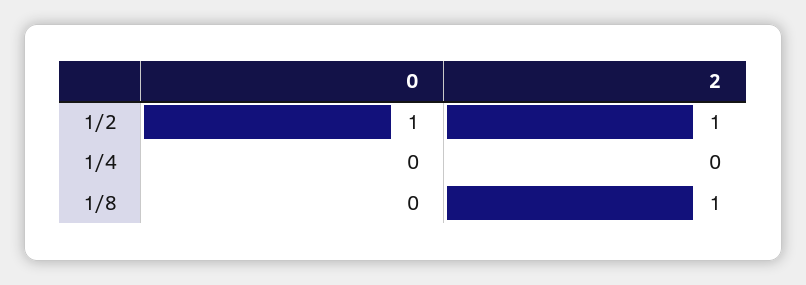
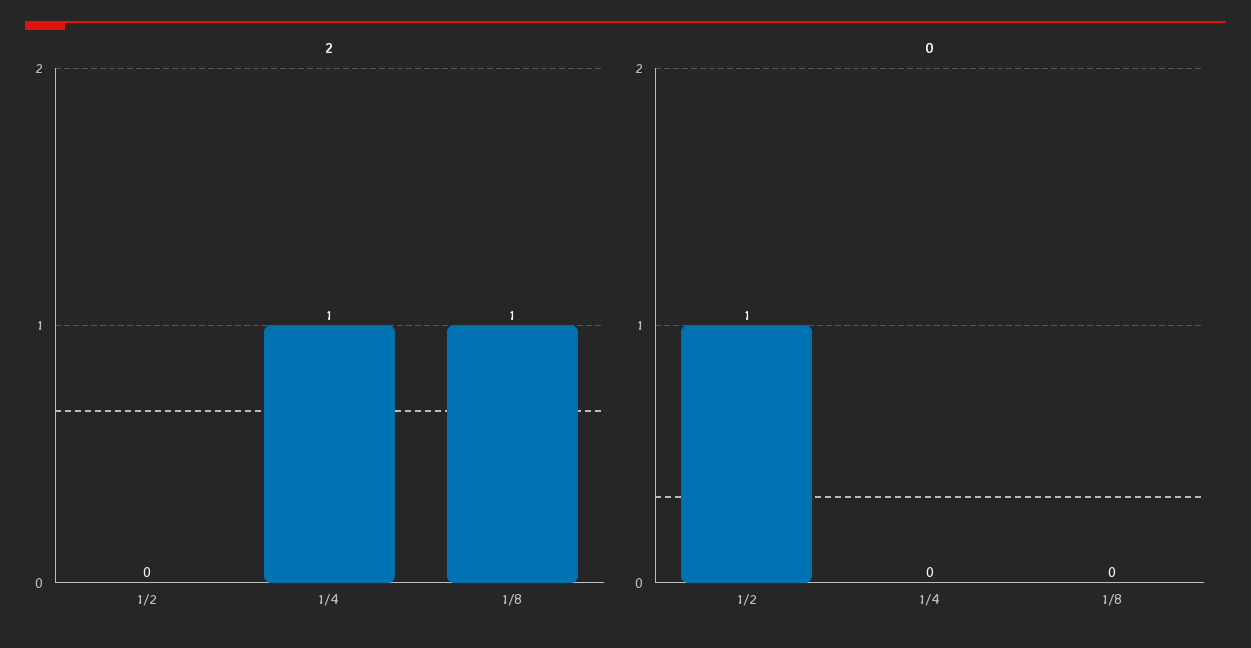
  {
    "0": {
      "1/2": 1,
      "1/4": 0,
      "1/8": 0
    },
    "2": {
-     "1/2": 1,
+     "1/2": 0,
-     "1/4": 0,
+     "1/4": 1,
      "1/8": 1
    }
  }

